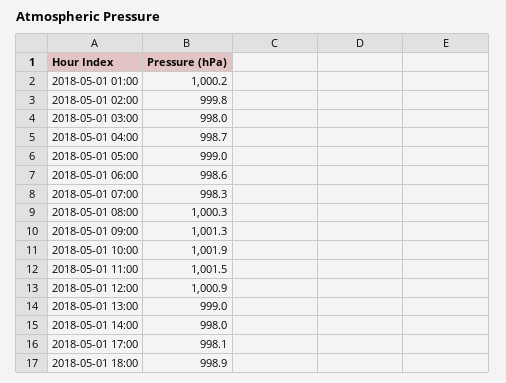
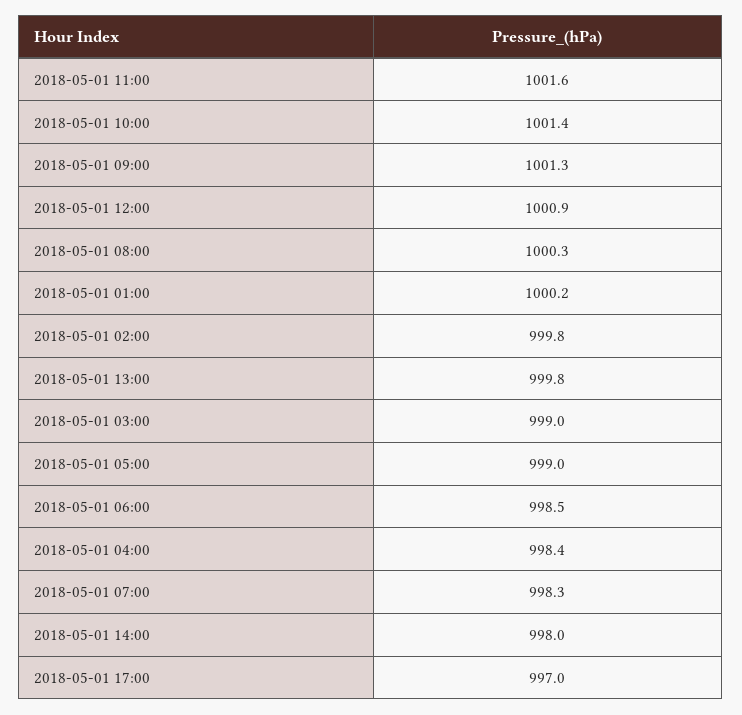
  {
    "2018-05-01 01:00": 1000.2,
    "2018-05-01 02:00": 999.8,
-   "2018-05-01 03:00": 998,
+   "2018-05-01 03:00": 999,
-   "2018-05-01 04:00": 998.7,
+   "2018-05-01 04:00": 998.4,
    "2018-05-01 05:00": 999,
-   "2018-05-01 06:00": 998.6,
+   "2018-05-01 06:00": 998.5,
    "2018-05-01 07:00": 998.3,
    "2018-05-01 08:00": 1000.3,
    "2018-05-01 09:00": 1001.3,
-   "2018-05-01 10:00": 1001.9,
+   "2018-05-01 10:00": 1001.4,
-   "2018-05-01 11:00": 1001.5,
+   "2018-05-01 11:00": 1001.6,
    "2018-05-01 12:00": 1000.9,
-   "2018-05-01 13:00": 999,
+   "2018-05-01 13:00": 999.8,
    "2018-05-01 14:00": 998,
-   "2018-05-01 17:00": 998.1,
+   "2018-05-01 17:00": 997
-   "2018-05-01 18:00": 998.9
  }

